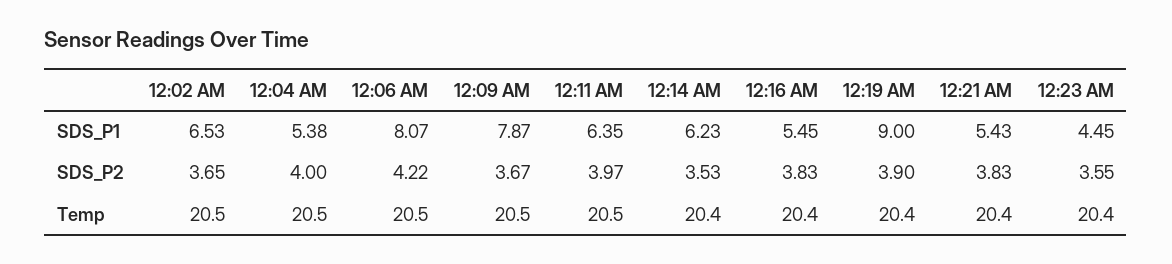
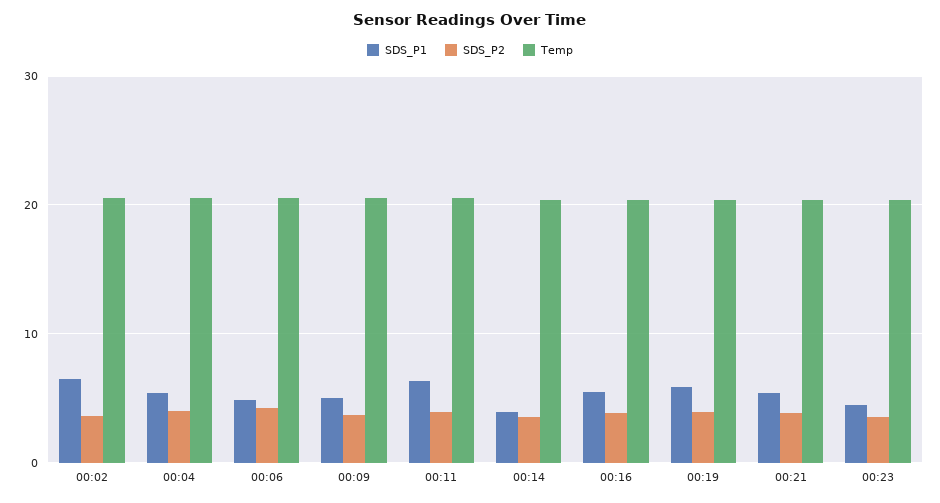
  {
    "SDS_P1": {
      "12:02 AM": 6.53,
      "12:04 AM": 5.38,
-     "12:06 AM": 8.07,
+     "12:06 AM": 5,
-     "12:09 AM": 7.87,
+     "12:09 AM": 5,
      "12:11 AM": 6.35,
-     "12:14 AM": 6.23,
+     "12:14 AM": 4,
      "12:16 AM": 5.45,
-     "12:19 AM": 9,
+     "12:19 AM": 6,
      "12:21 AM": 5.43,
      "12:23 AM": 4.45
    },
    "SDS_P2": {
      "12:02 AM": 3.65,
      "12:04 AM": 4,
      "12:06 AM": 4.22,
      "12:09 AM": 3.67,
      "12:11 AM": 3.97,
      "12:14 AM": 3.53,
      "12:16 AM": 3.83,
      "12:19 AM": 3.9,
      "12:21 AM": 3.83,
      "12:23 AM": 3.55
    },
    "Temp": {
      "12:02 AM": 20.5,
      "12:04 AM": 20.5,
      "12:06 AM": 20.5,
      "12:09 AM": 20.5,
      "12:11 AM": 20.5,
      "12:14 AM": 20.4,
      "12:16 AM": 20.4,
      "12:19 AM": 20.4,
      "12:21 AM": 20.4,
      "12:23 AM": 20.4
    }
  }

